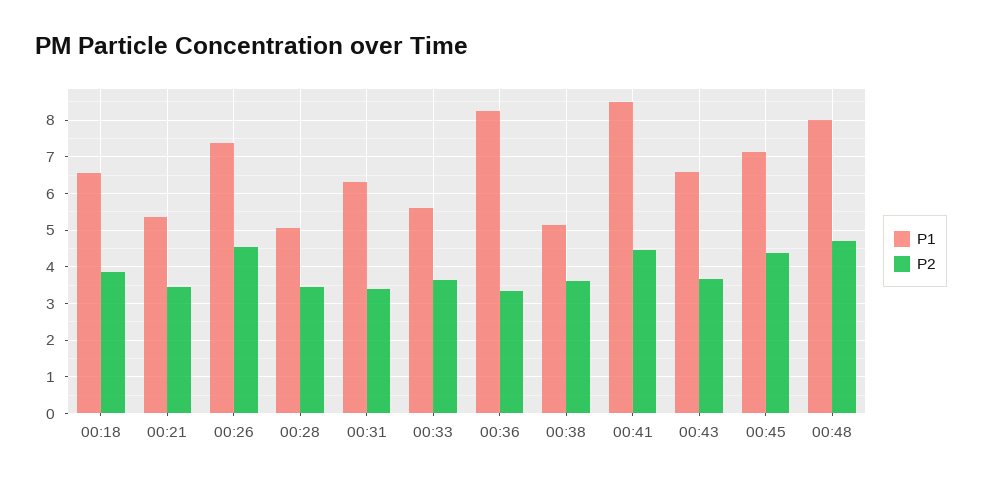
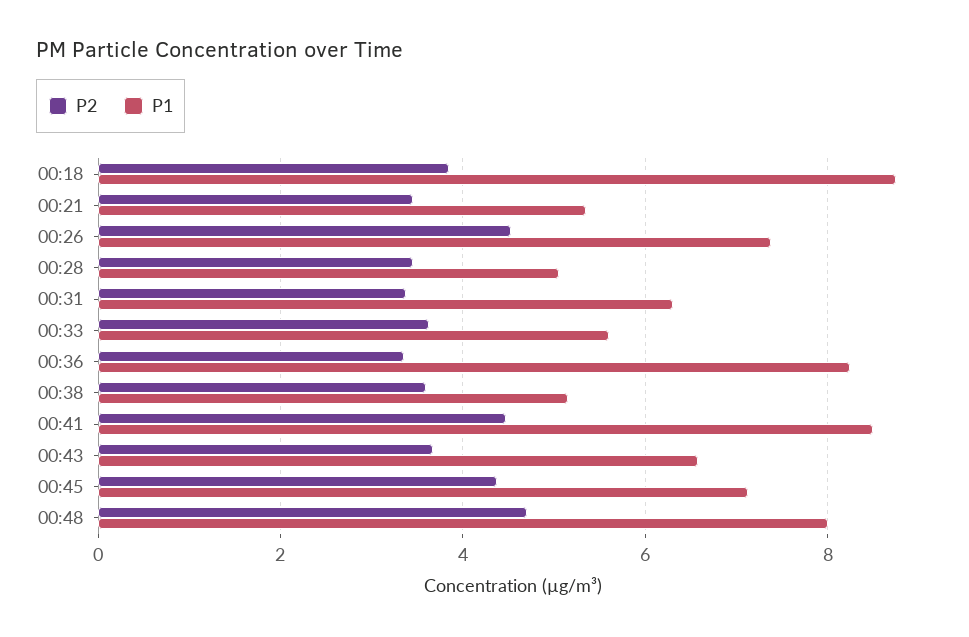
  {
    "P1": {
-     "00:18": 6.6,
+     "00:18": 8.8,
      "00:21": 5.4,
      "00:26": 7.4,
      "00:28": 5,
      "00:31": 6.4,
      "00:33": 5.6,
      "00:36": 8.2,
      "00:38": 5.2,
      "00:41": 8.6,
      "00:43": 6.6,
      "00:45": 7.2,
      "00:48": 8
    },
    "P2": {
      "00:18": 3.8,
      "00:21": 3.4,
      "00:26": 4.6,
      "00:28": 3.4,
      "00:31": 3.4,
      "00:33": 3.6,
      "00:36": 3.4,
      "00:38": 3.6,
      "00:41": 4.4,
      "00:43": 3.6,
      "00:45": 4.4,
      "00:48": 4.8
    }
  }

